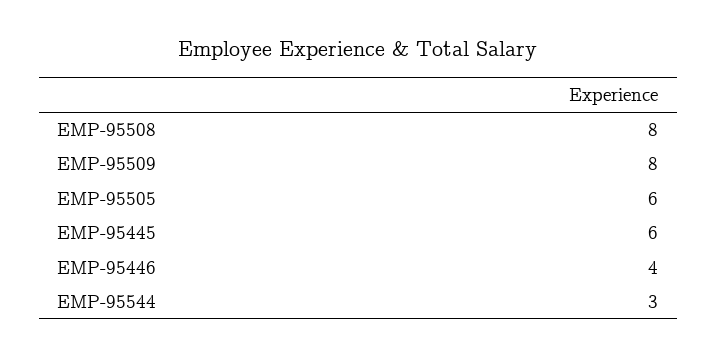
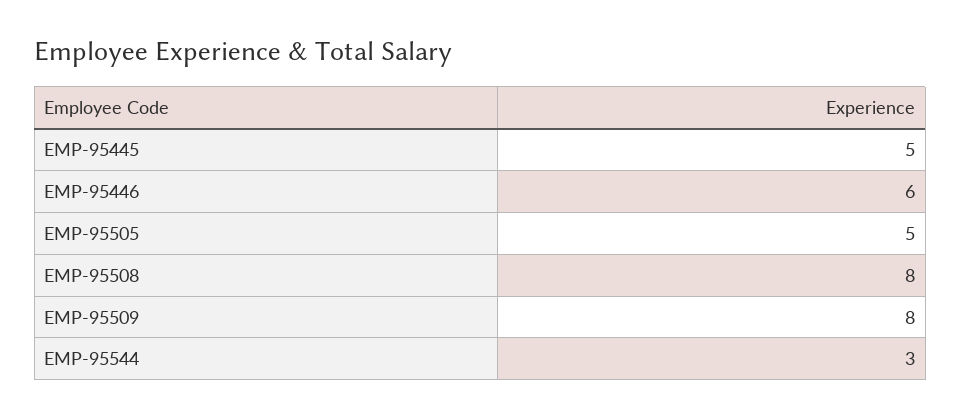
  {
    "EMP-95508": 8,
    "EMP-95509": 8,
-   "EMP-95505": 6,
+   "EMP-95505": 5,
-   "EMP-95445": 6,
+   "EMP-95445": 5,
-   "EMP-95446": 4,
+   "EMP-95446": 6,
    "EMP-95544": 3
  }

